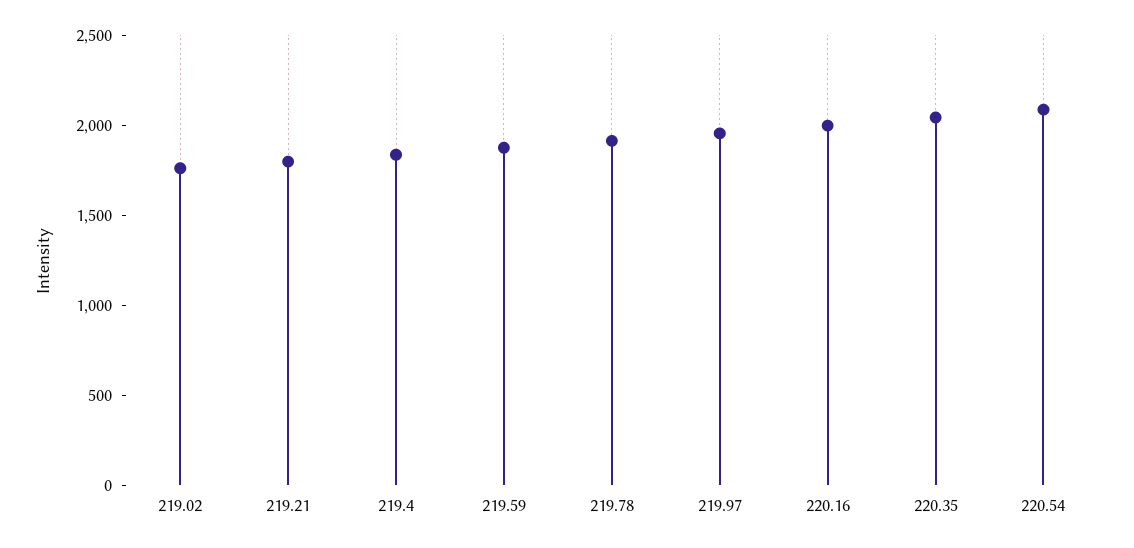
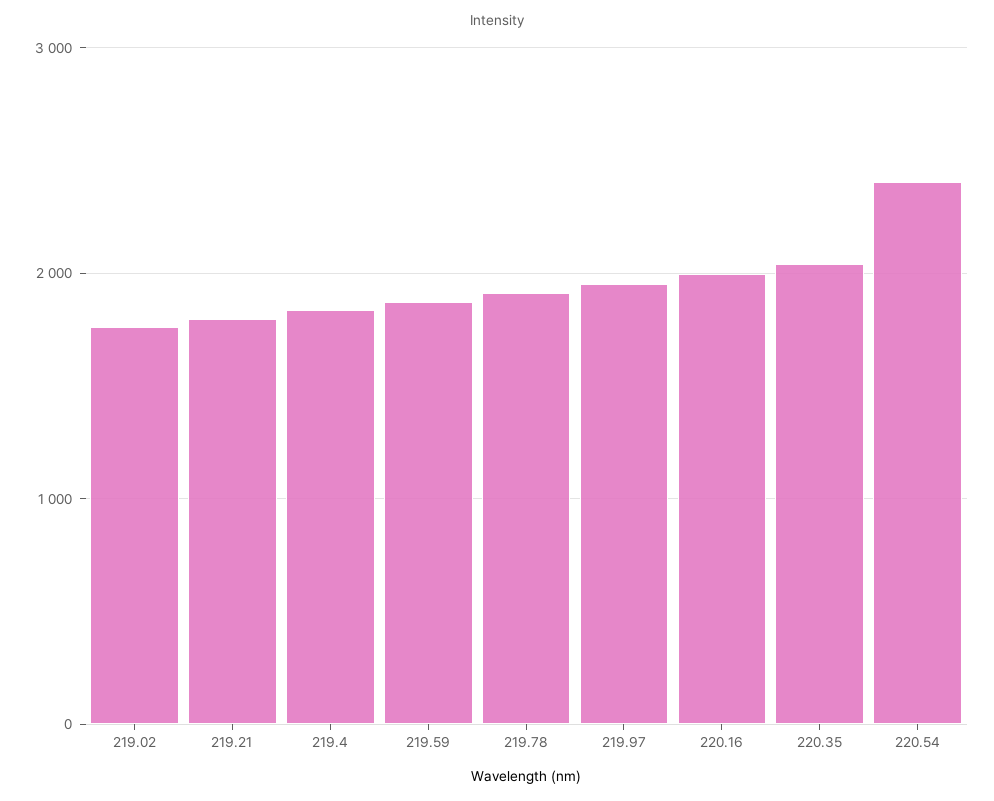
  {
    "219.02": 1800,
    "219.21": 1800,
    "219.4": 1800,
    "219.59": 1900,
    "219.78": 1900,
    "219.97": 2000,
    "220.16": 2000,
    "220.35": 2000,
-   "220.54": 2100
+   "220.54": 2400
  }

